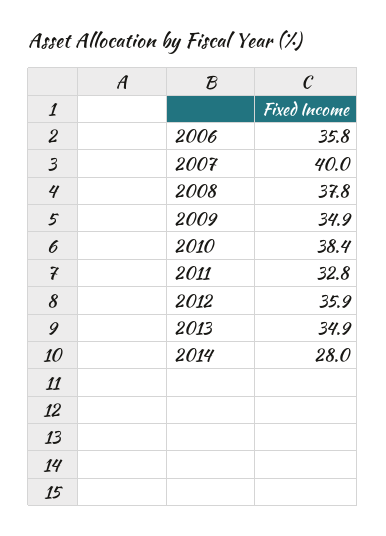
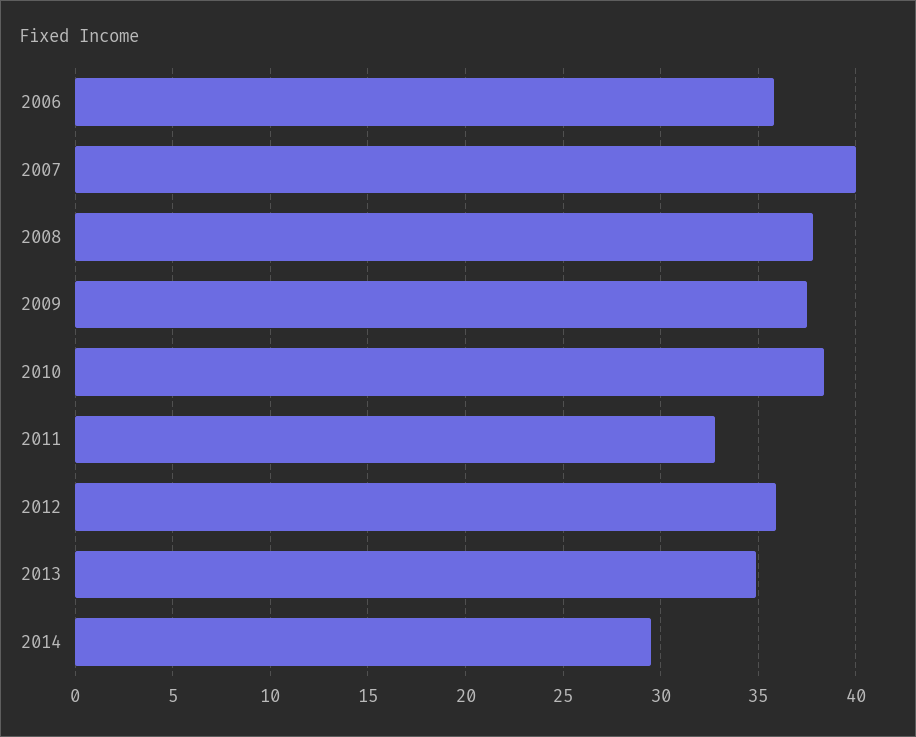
  {
    "2006": 35.8,
    "2007": 40,
    "2008": 37.8,
-   "2009": 34.9,
+   "2009": 37.5,
    "2010": 38.4,
    "2011": 32.8,
    "2012": 35.9,
    "2013": 34.9,
-   "2014": 28
+   "2014": 29.5
  }

